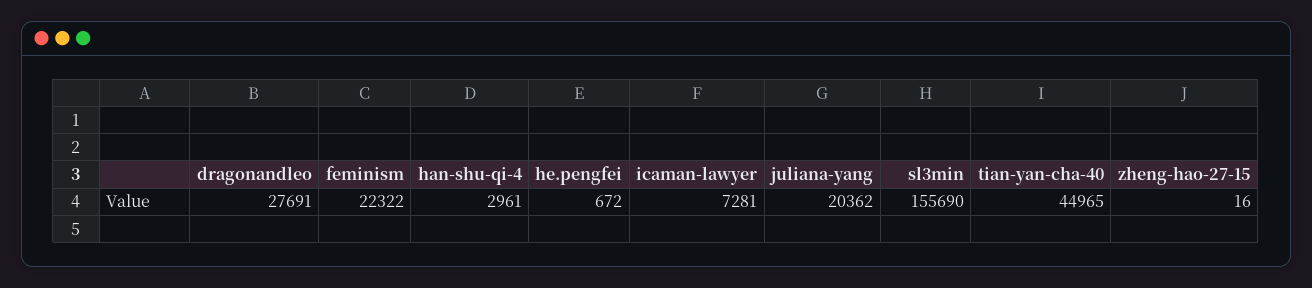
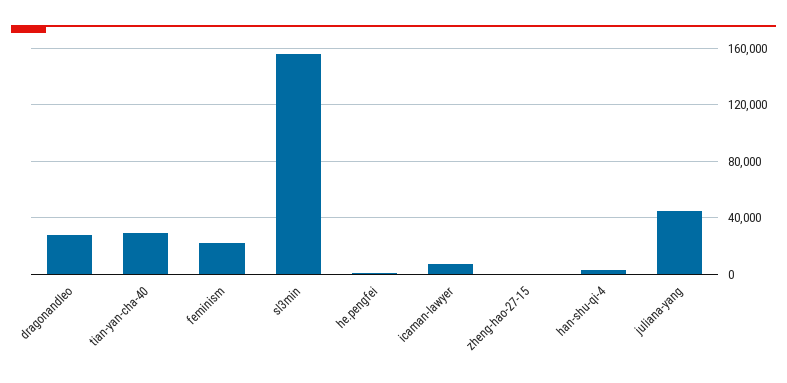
  {
    "dragonandleo": 27691,
    "feminism": 22322,
    "han-shu-qi-4": 2961,
    "he.pengfei": 672,
    "icaman-lawyer": 7281,
-   "juliana-yang": 20362,
+   "juliana-yang": 45000,
    "sl3min": 155690,
-   "tian-yan-cha-40": 44965,
+   "tian-yan-cha-40": 30000,
    "zheng-hao-27-15": 16
  }

